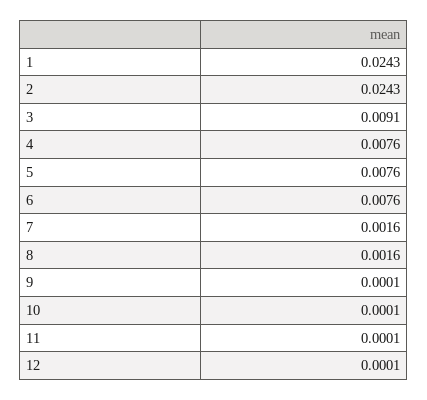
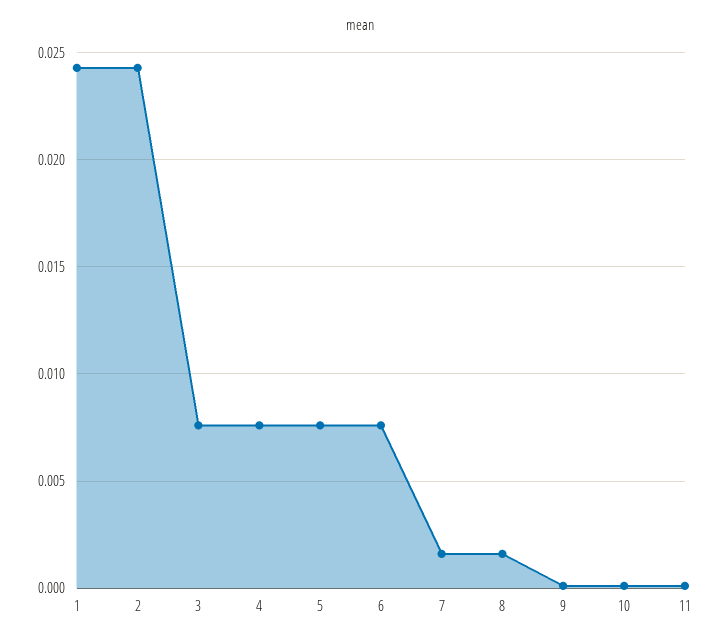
  {
    "1": 0.0243,
    "2": 0.0243,
-   "3": 0.0091,
+   "3": 0.0075,
    "4": 0.0076,
    "5": 0.0076,
    "6": 0.0076,
    "7": 0.0016,
    "8": 0.0016,
    "9": 0.0001,
    "10": 0.0001,
-   "11": 0.0001,
+   "11": 0.0001
-   "12": 0.0001
  }

